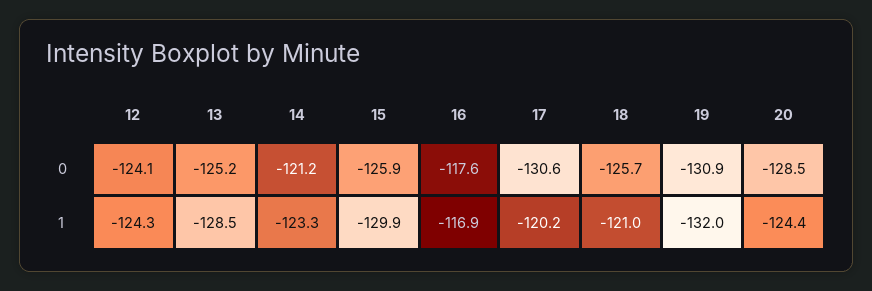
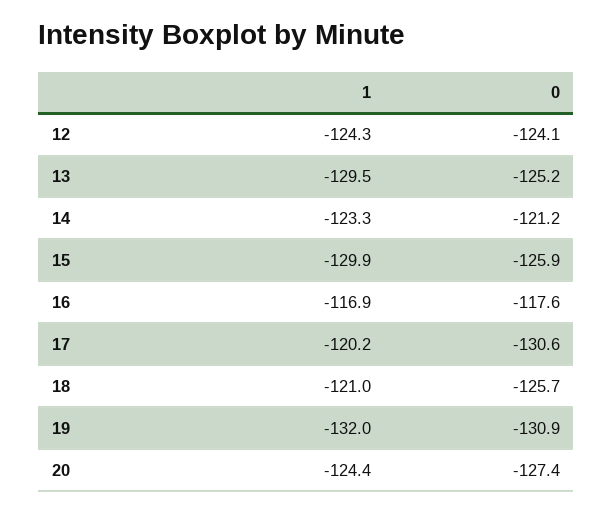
  {
    "12": {
      "0": -124.1,
      "1": -124.3
    },
    "13": {
      "0": -125.2,
-     "1": -128.5
+     "1": -129.5
    },
    "14": {
      "0": -121.2,
      "1": -123.3
    },
    "15": {
      "0": -125.9,
      "1": -129.9
    },
    "16": {
      "0": -117.6,
      "1": -116.9
    },
    "17": {
      "0": -130.6,
      "1": -120.2
    },
    "18": {
      "0": -125.7,
      "1": -121
    },
    "19": {
      "0": -130.9,
      "1": -132
    },
    "20": {
-     "0": -128.5,
+     "0": -127.4,
      "1": -124.4
    }
  }

